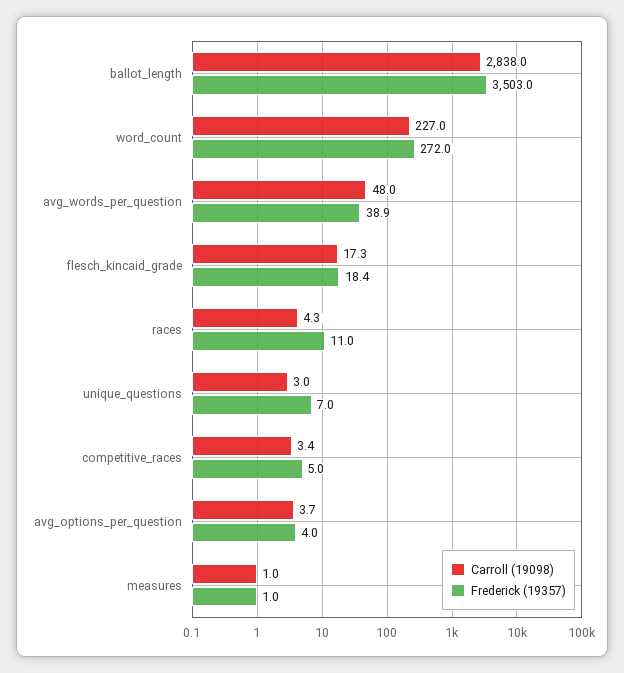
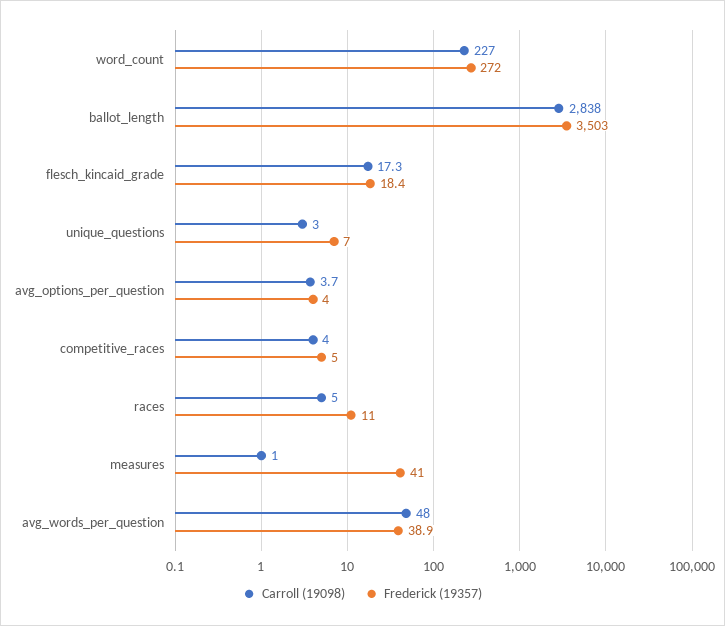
  {
    "Carroll (19098)": {
      "ballot_length": 2838,
      "word_count": 227,
      "avg_words_per_question": 48,
      "flesch_kincaid_grade": 17.3,
-     "races": 4.3,
+     "races": 5,
      "unique_questions": 3,
-     "competitive_races": 3.4,
+     "competitive_races": 4,
      "avg_options_per_question": 3.7,
      "measures": 1
    },
    "Frederick (19357)": {
      "ballot_length": 3503,
      "word_count": 272,
      "avg_words_per_question": 38.9,
      "flesch_kincaid_grade": 18.4,
      "races": 11,
      "unique_questions": 7,
      "competitive_races": 5,
      "avg_options_per_question": 4,
-     "measures": 1
+     "measures": 41
    }
  }

